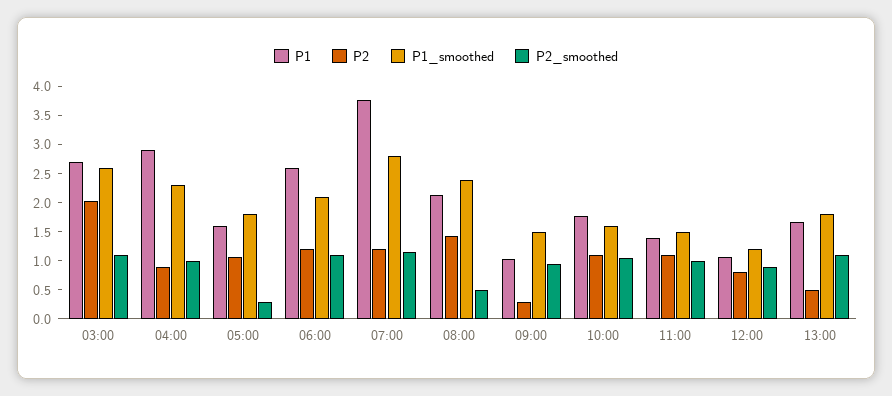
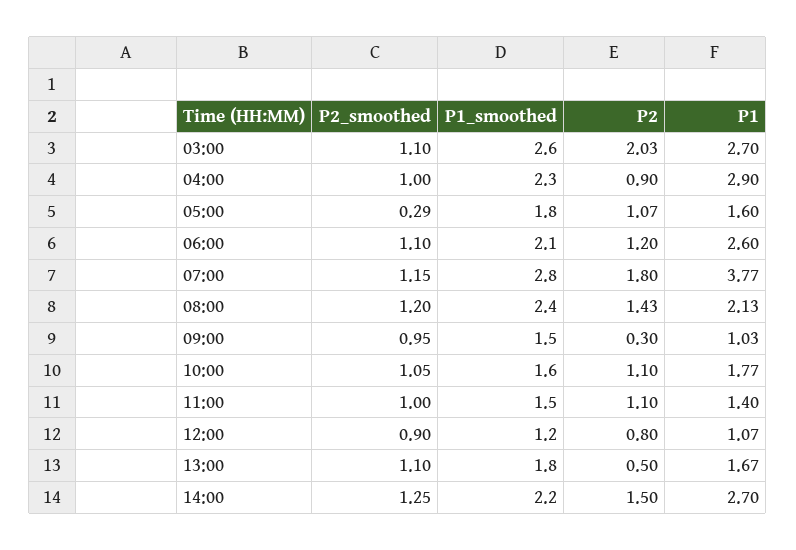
  {
    "P1": {
      "03:00": 2.7,
      "04:00": 2.9,
      "05:00": 1.6,
      "06:00": 2.6,
      "07:00": 3.77,
      "08:00": 2.13,
      "09:00": 1.03,
      "10:00": 1.77,
      "11:00": 1.4,
      "12:00": 1.07,
-     "13:00": 1.67
+     "13:00": 1.67,
+     "14:00": 2.7
    },
    "P2": {
      "03:00": 2.03,
      "04:00": 0.9,
      "05:00": 1.07,
      "06:00": 1.2,
-     "07:00": 1.25,
+     "07:00": 1.8,
      "08:00": 1.43,
      "09:00": 0.3,
      "10:00": 1.1,
      "11:00": 1.1,
      "12:00": 0.8,
-     "13:00": 0.5
+     "13:00": 0.5,
+     "14:00": 1.5
    },
    "P1_smoothed": {
      "03:00": 2.6,
      "04:00": 2.3,
      "05:00": 1.8,
      "06:00": 2.1,
      "07:00": 2.8,
      "08:00": 2.4,
      "09:00": 1.5,
      "10:00": 1.6,
      "11:00": 1.5,
      "12:00": 1.2,
-     "13:00": 1.8
+     "13:00": 1.8,
+     "14:00": 2.2
    },
    "P2_smoothed": {
      "03:00": 1.1,
      "04:00": 1,
      "05:00": 0.29,
      "06:00": 1.1,
      "07:00": 1.15,
-     "08:00": 0.5,
+     "08:00": 1.2,
      "09:00": 0.95,
      "10:00": 1.05,
      "11:00": 1,
      "12:00": 0.9,
-     "13:00": 1.1
+     "13:00": 1.1,
+     "14:00": 1.25
    }
  }

